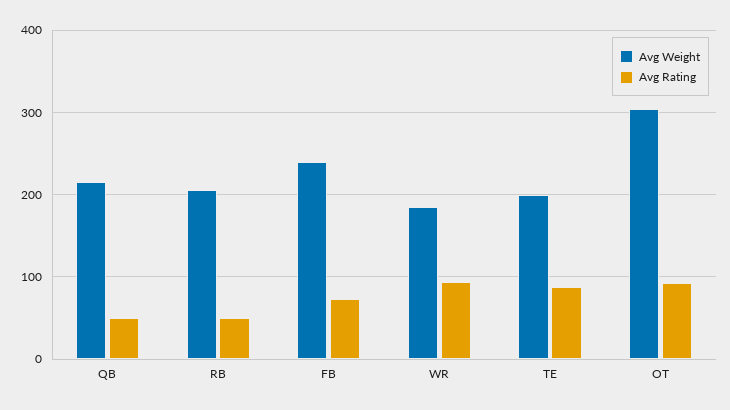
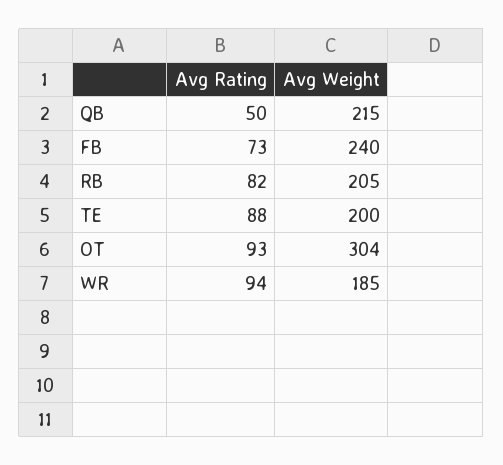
  {
    "Avg Weight": {
      "QB": 215,
      "RB": 205,
      "FB": 240,
      "WR": 185,
      "TE": 200,
      "OT": 304
    },
    "Avg Rating": {
      "QB": 50,
-     "RB": 50,
+     "RB": 82,
      "FB": 73,
      "WR": 94,
      "TE": 88,
      "OT": 93
    }
  }

